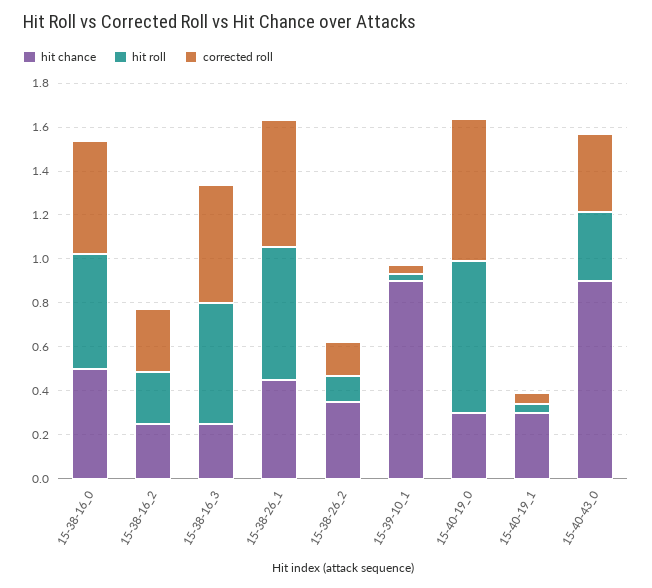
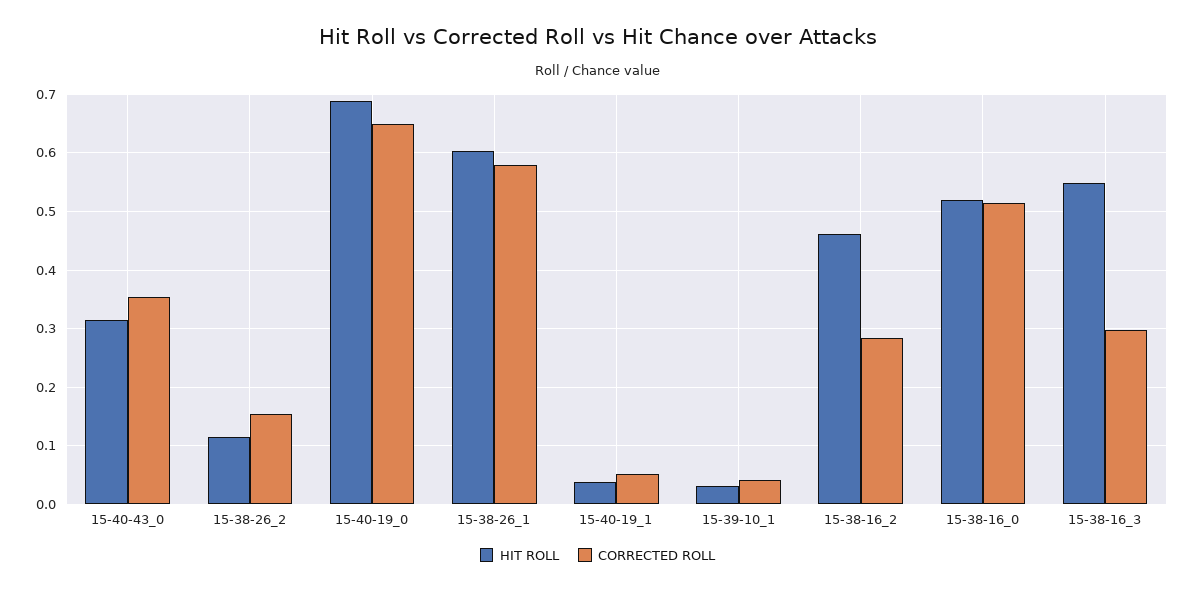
  {
-   "hit chance": {
-     "15-38-16_0": 0.5,
-     "15-38-16_2": 0.25,
-     "15-38-16_3": 0.25,
-     "15-38-26_1": 0.45,
-     "15-38-26_2": 0.35,
-     "15-39-10_1": 0.9,
-     "15-40-19_0": 0.3,
-     "15-40-19_1": 0.3,
-     "15-40-43_0": 0.9
-   },
    "hit roll": {
      "15-38-16_0": 0.52,
-     "15-38-16_2": 0.25,
+     "15-38-16_2": 0.46,
      "15-38-16_3": 0.54,
      "15-38-26_1": 0.6,
      "15-38-26_2": 0.12,
      "15-39-10_1": 0.04,
      "15-40-19_0": 0.68,
      "15-40-19_1": 0.04,
      "15-40-43_0": 0.32
    },
    "corrected roll": {
      "15-38-16_0": 0.52,
      "15-38-16_2": 0.28,
-     "15-38-16_3": 0.55,
+     "15-38-16_3": 0.3,
      "15-38-26_1": 0.58,
      "15-38-26_2": 0.16,
      "15-39-10_1": 0.04,
      "15-40-19_0": 0.64,
      "15-40-19_1": 0.06,
      "15-40-43_0": 0.36
    }
  }

